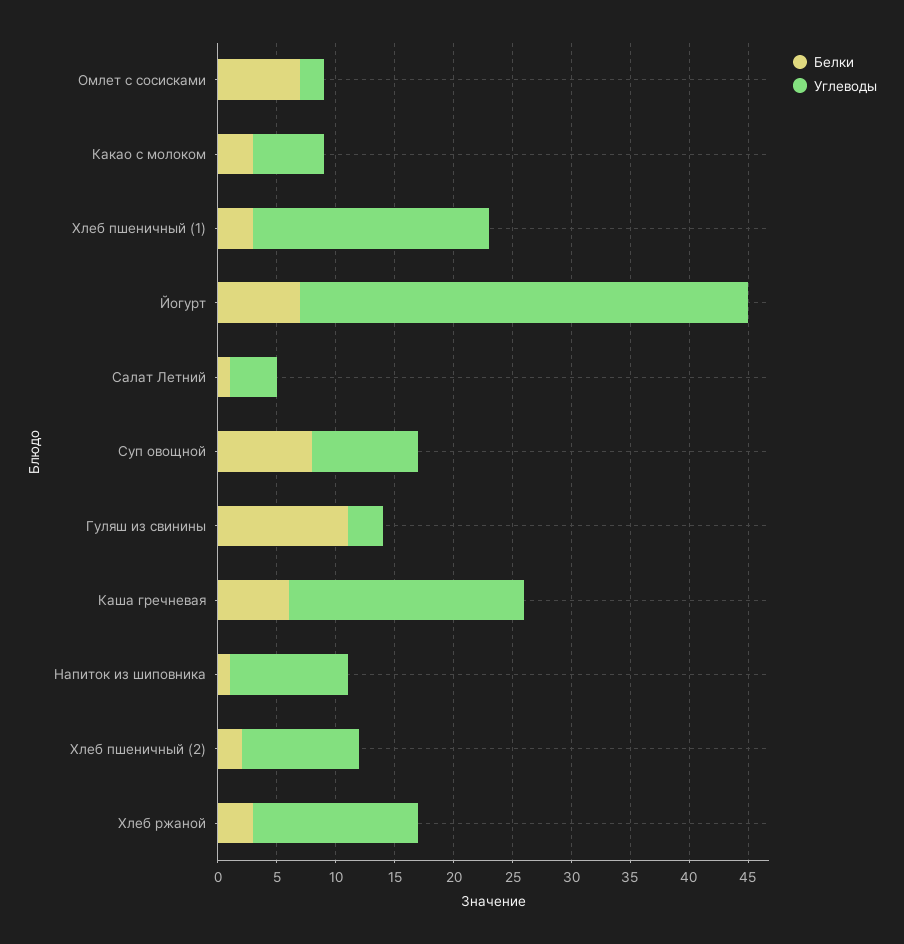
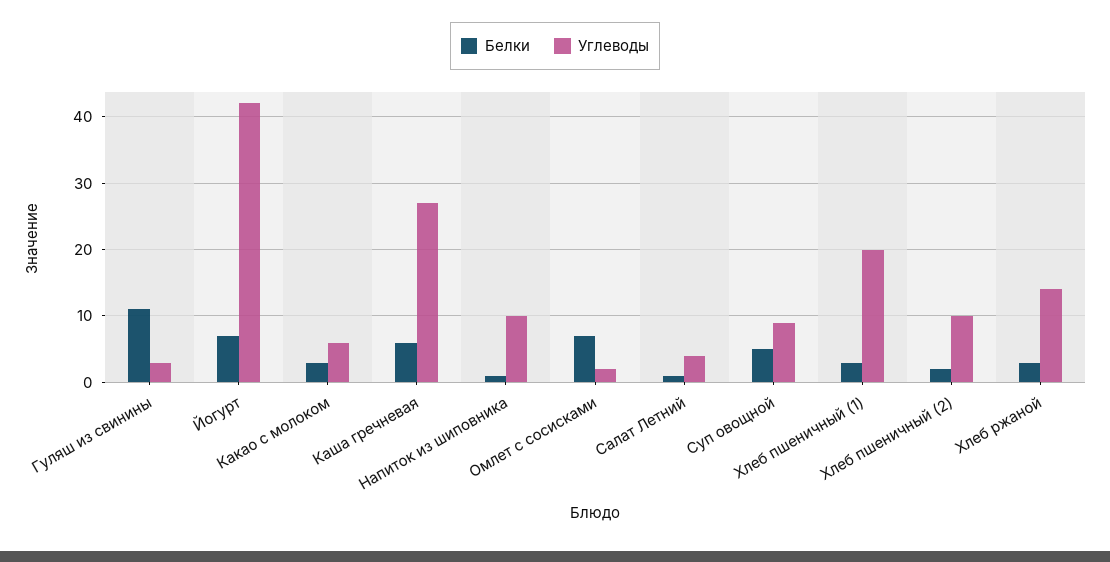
  {
    "Белки": {
      "Омлет с сосисками": 7,
      "Какао с молоком": 3,
      "Хлеб пшеничный (1)": 3,
      "Йогурт": 7,
      "Салат Летний": 1,
-     "Суп овощной": 8,
+     "Суп овощной": 5,
      "Гуляш из свинины": 11,
      "Каша гречневая": 6,
      "Напиток из шиповника": 1,
      "Хлеб пшеничный (2)": 2,
      "Хлеб ржаной": 3
    },
    "Углеводы": {
      "Омлет с сосисками": 2,
      "Какао с молоком": 6,
      "Хлеб пшеничный (1)": 20,
-     "Йогурт": 38,
+     "Йогурт": 42,
      "Салат Летний": 4,
      "Суп овощной": 9,
      "Гуляш из свинины": 3,
-     "Каша гречневая": 20,
+     "Каша гречневая": 27,
      "Напиток из шиповника": 10,
      "Хлеб пшеничный (2)": 10,
      "Хлеб ржаной": 14
    }
  }

